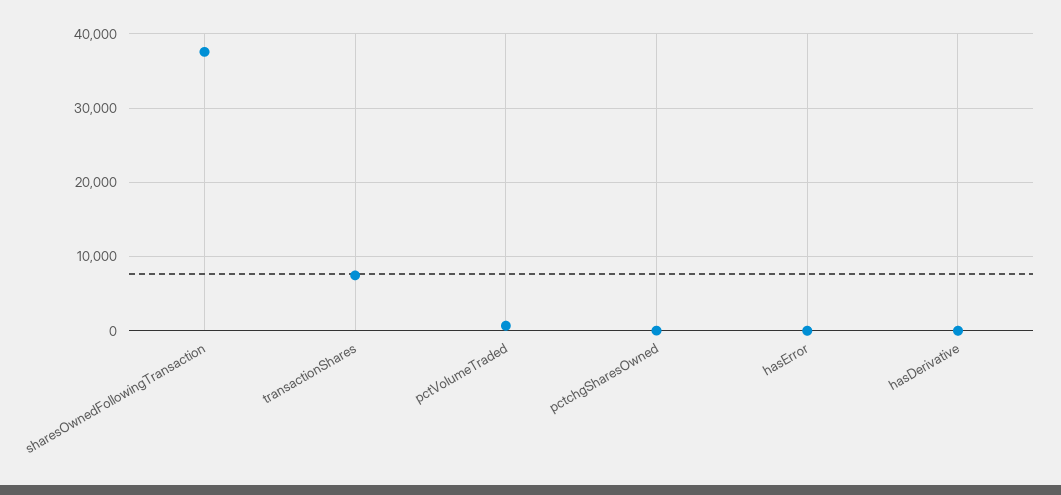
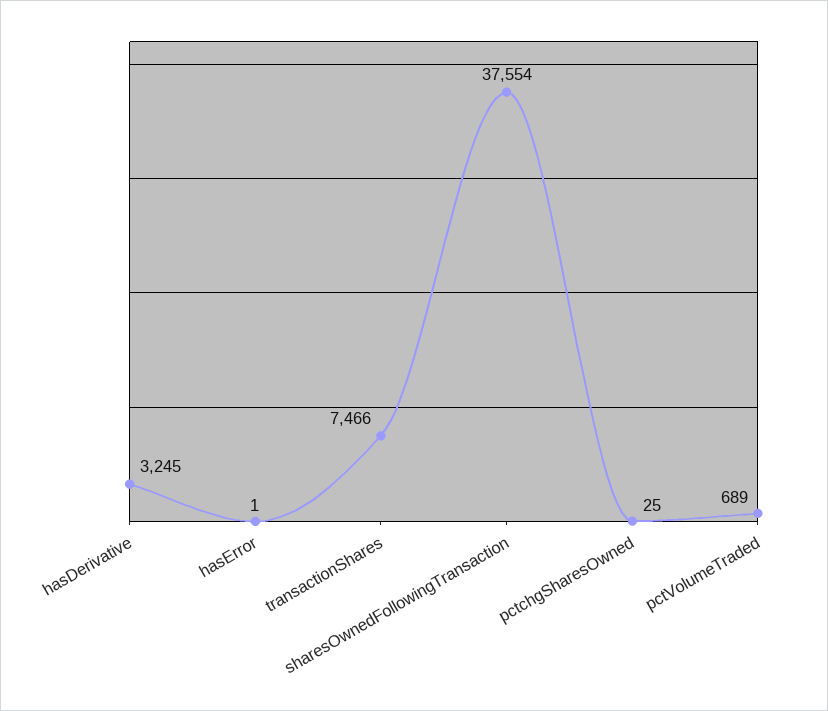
  {
    "sharesOwnedFollowingTransaction": 37554,
    "transactionShares": 7466,
    "pctVolumeTraded": 689,
    "pctchgSharesOwned": 25,
    "hasError": 1,
-   "hasDerivative": 0
+   "hasDerivative": 3245
  }

